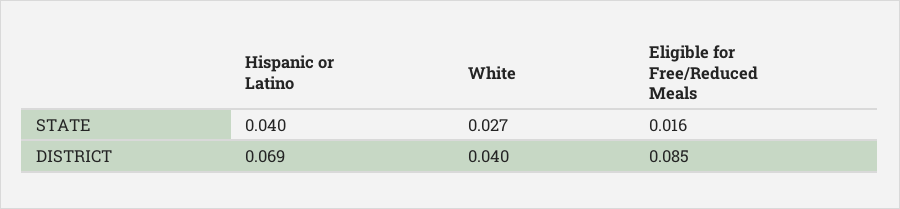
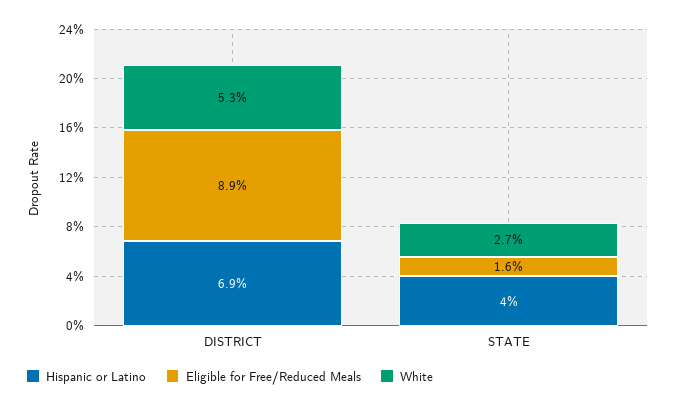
  {
    "Hispanic or Latino": {
      "STATE": 0.04,
      "DISTRICT": 0.069
    },
    "White": {
      "STATE": 0.027,
-     "DISTRICT": 0.04
+     "DISTRICT": 0.053
    },
    "Eligible for Free/Reduced Meals": {
      "STATE": 0.016,
-     "DISTRICT": 0.085
+     "DISTRICT": 0.089
    }
  }

